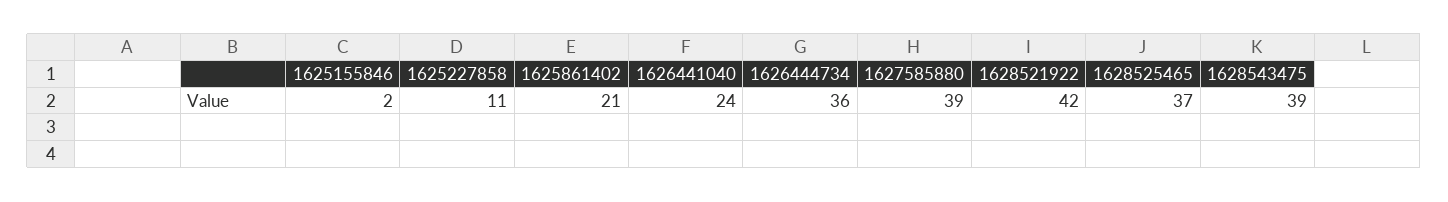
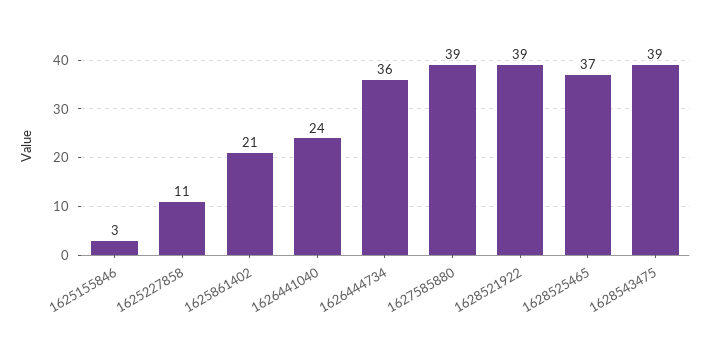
  {
-   "1625155846": 2,
+   "1625155846": 3,
    "1625227858": 11,
    "1625861402": 21,
    "1626441040": 24,
    "1626444734": 36,
    "1627585880": 39,
-   "1628521922": 42,
+   "1628521922": 39,
    "1628525465": 37,
    "1628543475": 39
  }

